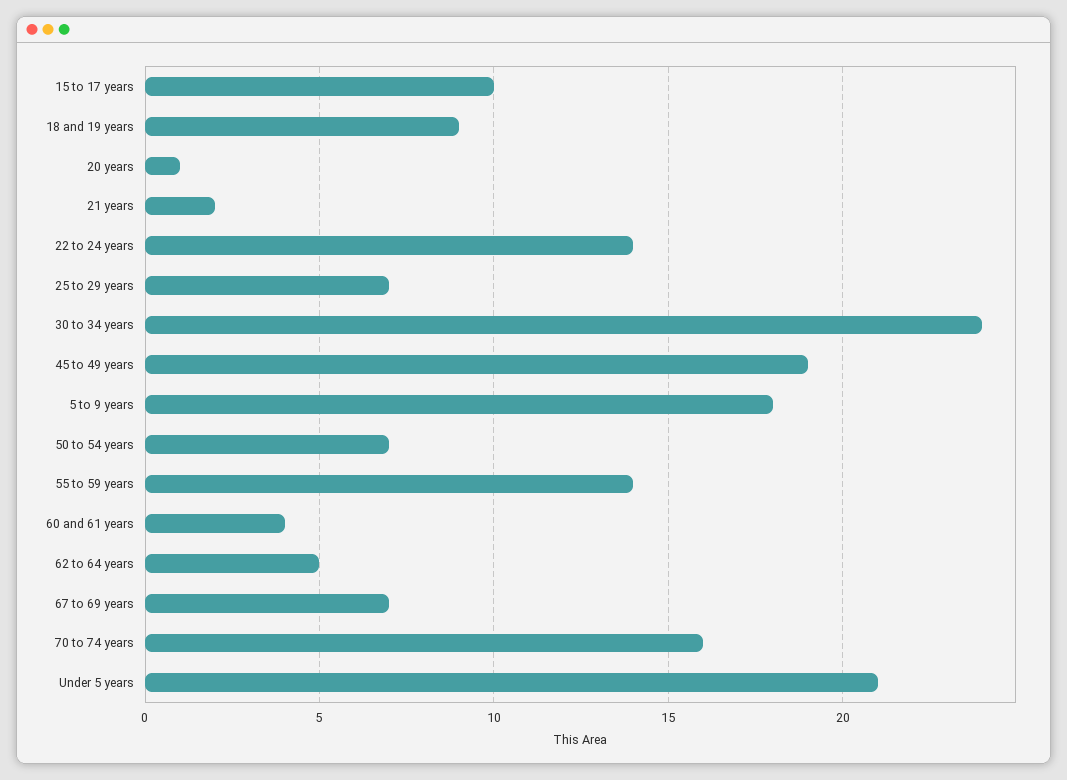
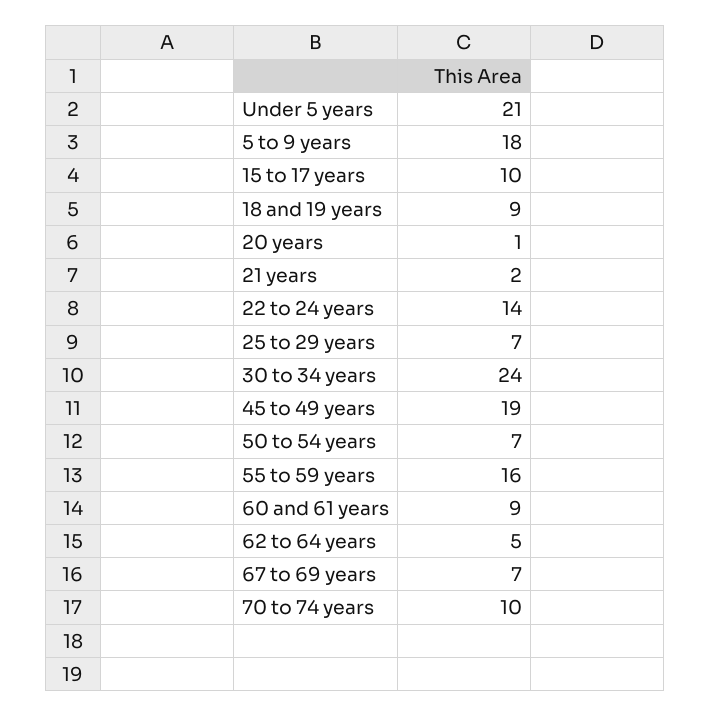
  {
    "15 to 17 years": 10,
    "18 and 19 years": 9,
    "20 years": 1,
    "21 years": 2,
    "22 to 24 years": 14,
    "25 to 29 years": 7,
    "30 to 34 years": 24,
    "45 to 49 years": 19,
    "5 to 9 years": 18,
    "50 to 54 years": 7,
-   "55 to 59 years": 14,
+   "55 to 59 years": 16,
-   "60 and 61 years": 4,
+   "60 and 61 years": 9,
    "62 to 64 years": 5,
    "67 to 69 years": 7,
-   "70 to 74 years": 16,
+   "70 to 74 years": 10,
    "Under 5 years": 21
  }

